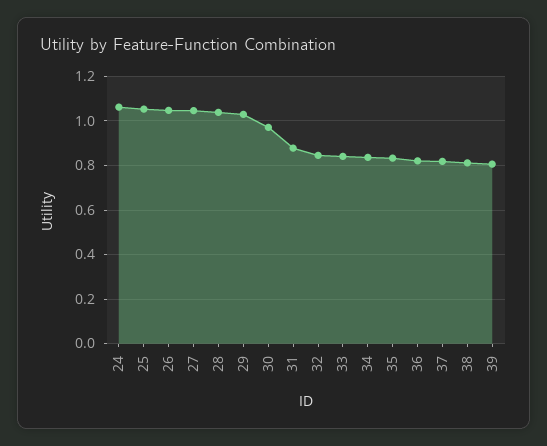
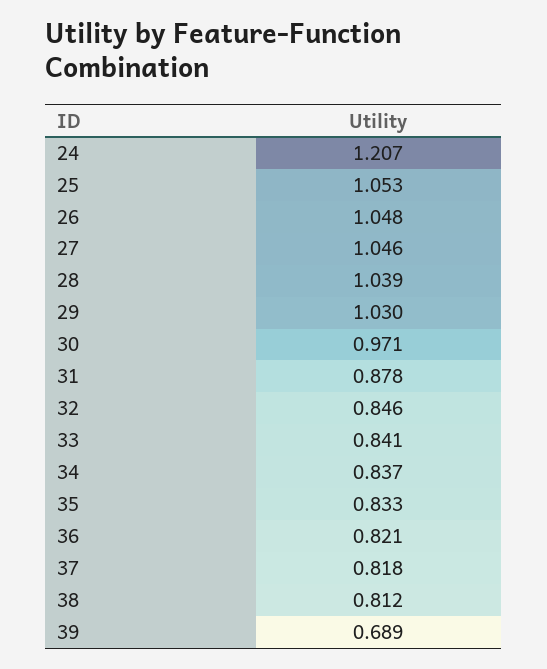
  {
-   "24": 1.05,
+   "24": 1.207,
    "25": 1.053,
    "26": 1.048,
    "27": 1.046,
    "28": 1.039,
    "29": 1.03,
    "30": 0.971,
    "31": 0.878,
    "32": 0.846,
    "33": 0.841,
    "34": 0.837,
    "35": 0.833,
    "36": 0.821,
    "37": 0.818,
    "38": 0.812,
-   "39": 0.8
+   "39": 0.689
  }

